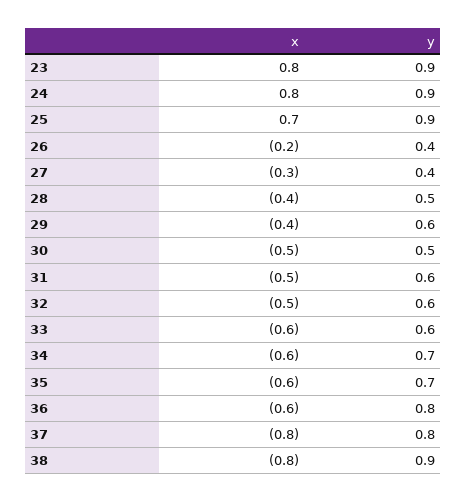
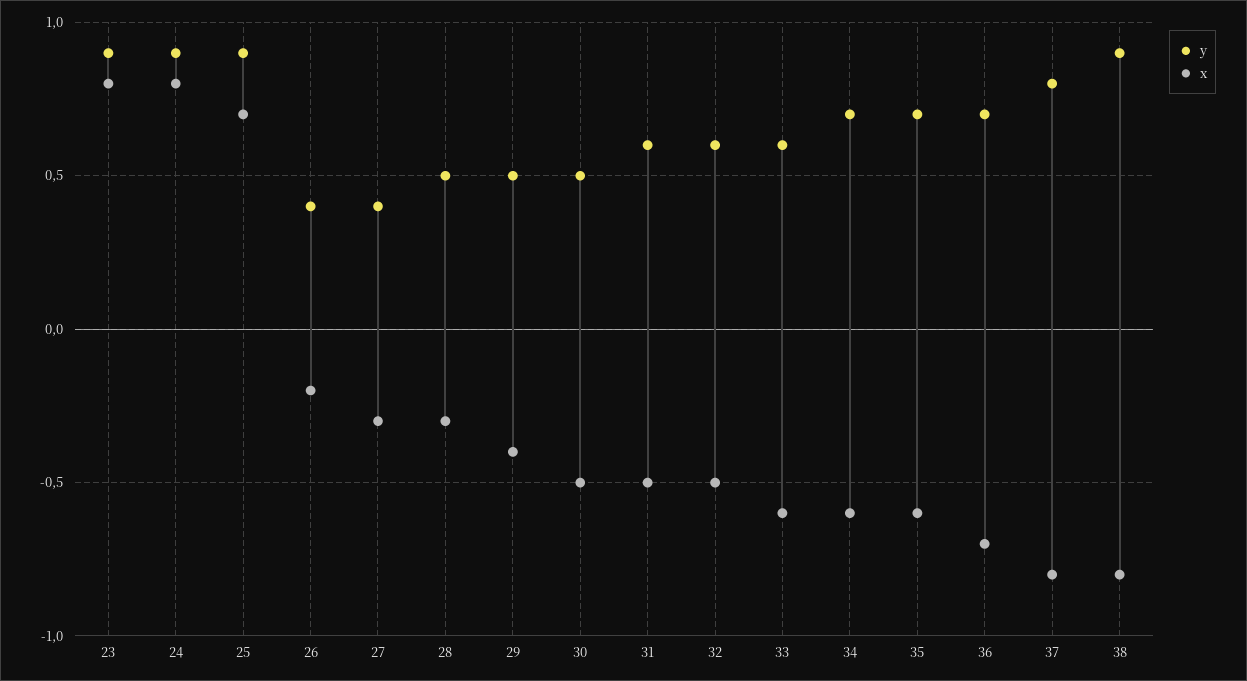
  {
    "x": {
      "23": 0.8,
      "24": 0.8,
      "25": 0.7,
      "26": -0.2,
      "27": -0.3,
-     "28": -0.4,
+     "28": -0.3,
      "29": -0.4,
      "30": -0.5,
      "31": -0.5,
      "32": -0.5,
      "33": -0.6,
      "34": -0.6,
      "35": -0.6,
-     "36": -0.6,
+     "36": -0.7,
      "37": -0.8,
      "38": -0.8
    },
    "y": {
      "23": 0.9,
      "24": 0.9,
      "25": 0.9,
      "26": 0.4,
      "27": 0.4,
      "28": 0.5,
-     "29": 0.6,
+     "29": 0.5,
      "30": 0.5,
      "31": 0.6,
      "32": 0.6,
      "33": 0.6,
      "34": 0.7,
      "35": 0.7,
-     "36": 0.8,
+     "36": 0.7,
      "37": 0.8,
      "38": 0.9
    }
  }

